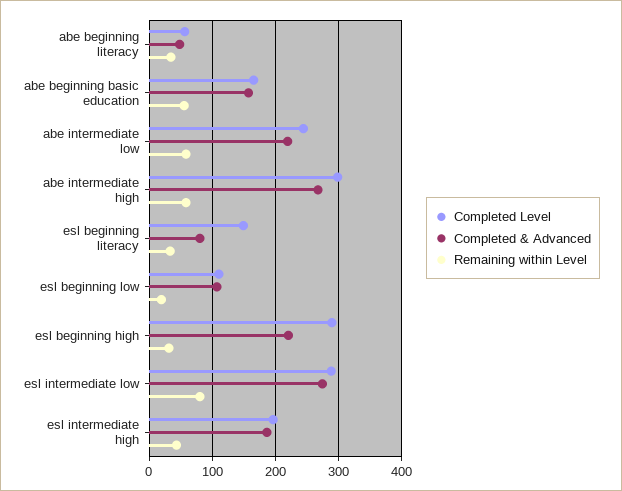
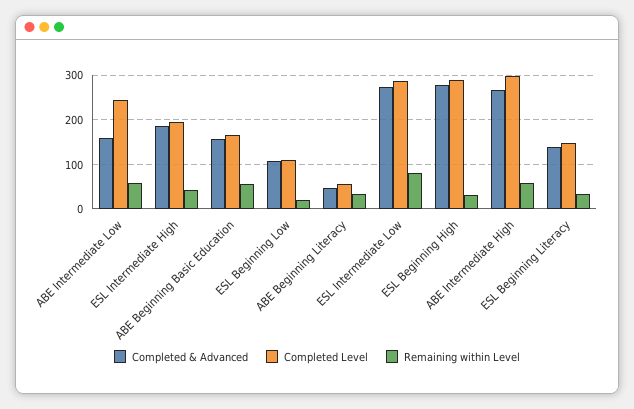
  {
    "Completed Level": {
      "abe beginning literacy": 60,
      "abe beginning basic education": 170,
      "abe intermediate low": 240,
      "abe intermediate high": 300,
      "esl beginning literacy": 150,
      "esl beginning low": 110,
      "esl beginning high": 290,
      "esl intermediate low": 290,
      "esl intermediate high": 200
    },
    "Completed & Advanced": {
      "abe beginning literacy": 50,
      "abe beginning basic education": 160,
-     "abe intermediate low": 220,
+     "abe intermediate low": 160,
      "abe intermediate high": 270,
-     "esl beginning literacy": 80,
+     "esl beginning literacy": 140,
      "esl beginning low": 110,
-     "esl beginning high": 220,
+     "esl beginning high": 280,
      "esl intermediate low": 270,
      "esl intermediate high": 190
    },
    "Remaining within Level": {
      "abe beginning literacy": 30,
      "abe beginning basic education": 60,
      "abe intermediate low": 60,
      "abe intermediate high": 60,
      "esl beginning literacy": 30,
      "esl beginning low": 20,
      "esl beginning high": 30,
      "esl intermediate low": 80,
      "esl intermediate high": 40
    }
  }

